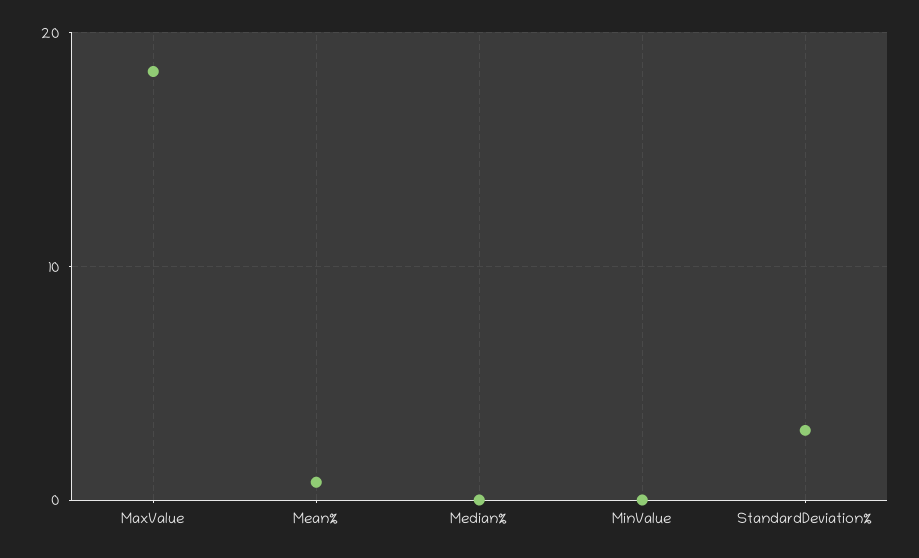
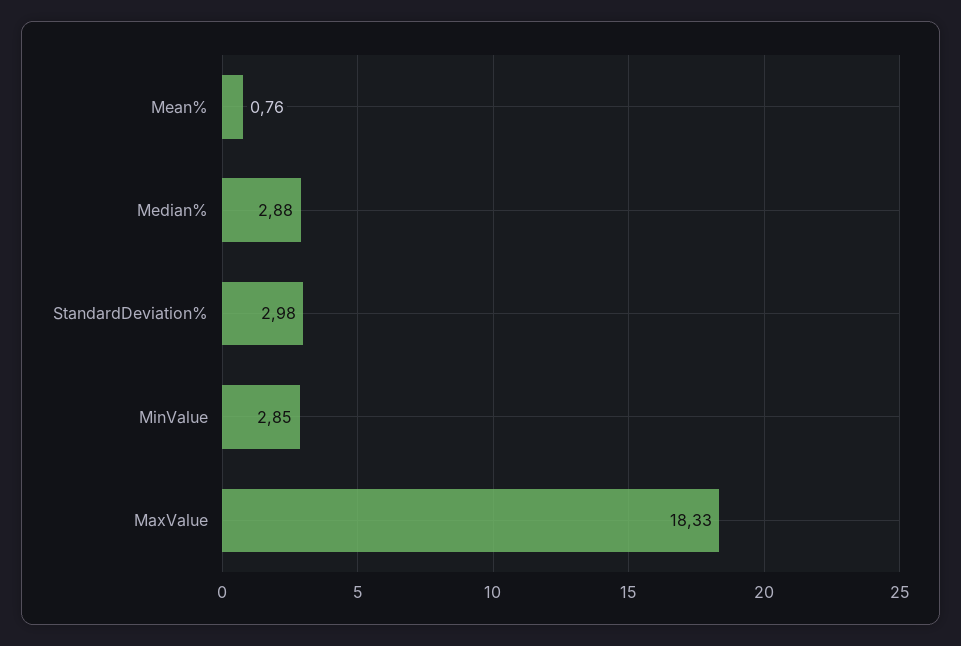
  {
    "MaxValue": 18.33,
    "Mean%": 0.76,
-   "Median%": 0,
+   "Median%": 2.88,
-   "MinValue": 0,
+   "MinValue": 2.85,
    "StandardDeviation%": 2.98
  }

